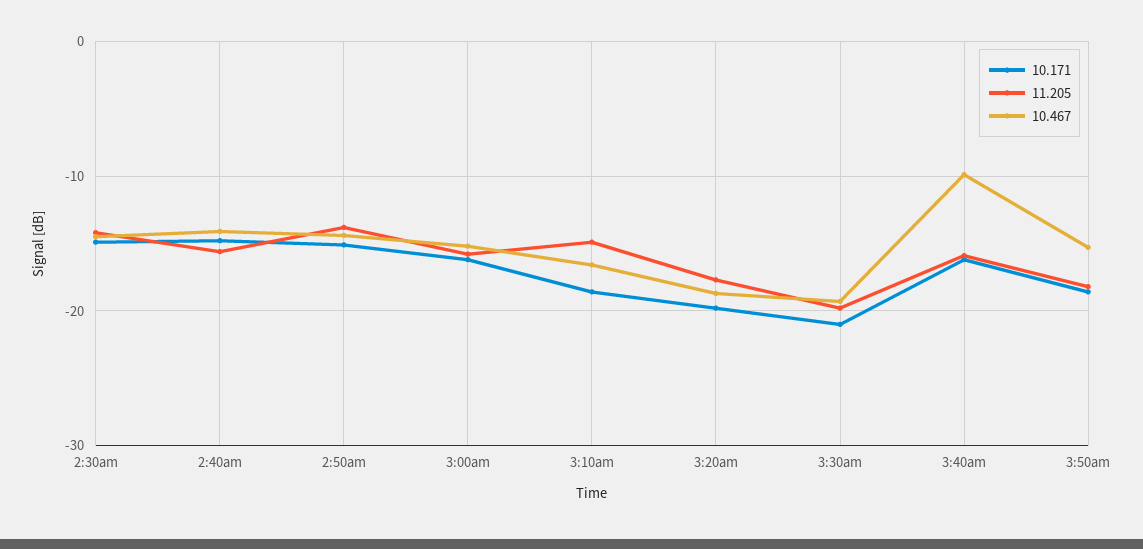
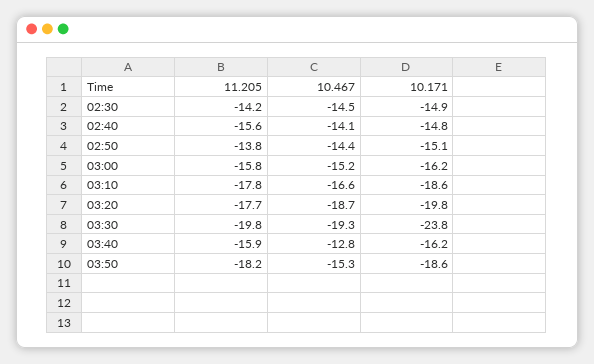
  {
    "10.171": {
      "2:30am": -14.9,
      "2:40am": -14.8,
      "2:50am": -15.1,
      "3:00am": -16.2,
      "3:10am": -18.6,
      "3:20am": -19.8,
-     "3:30am": -21,
+     "3:30am": -23.8,
      "3:40am": -16.2,
      "3:50am": -18.6
    },
    "11.205": {
      "2:30am": -14.2,
      "2:40am": -15.6,
      "2:50am": -13.8,
      "3:00am": -15.8,
-     "3:10am": -15,
+     "3:10am": -17.8,
      "3:20am": -17.7,
      "3:30am": -19.8,
      "3:40am": -15.9,
      "3:50am": -18.2
    },
    "10.467": {
      "2:30am": -14.5,
      "2:40am": -14.1,
      "2:50am": -14.4,
      "3:00am": -15.2,
      "3:10am": -16.6,
      "3:20am": -18.7,
      "3:30am": -19.3,
-     "3:40am": -10,
+     "3:40am": -12.8,
      "3:50am": -15.3
    }
  }

